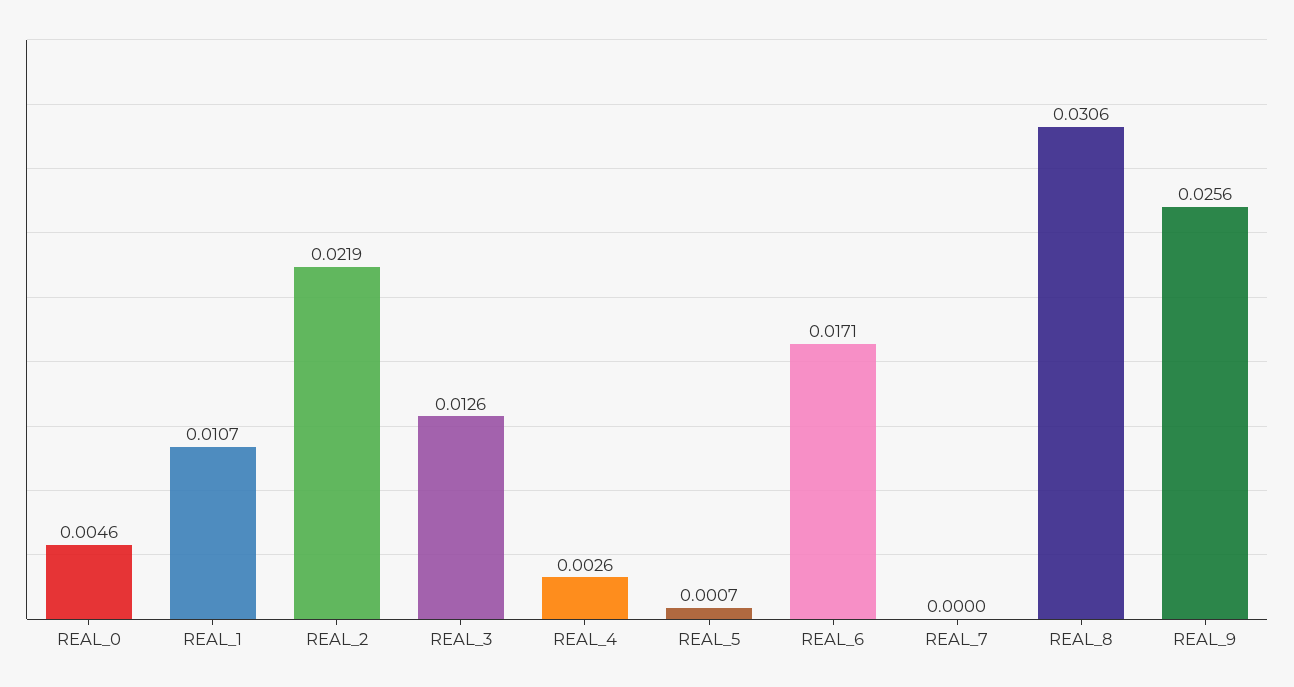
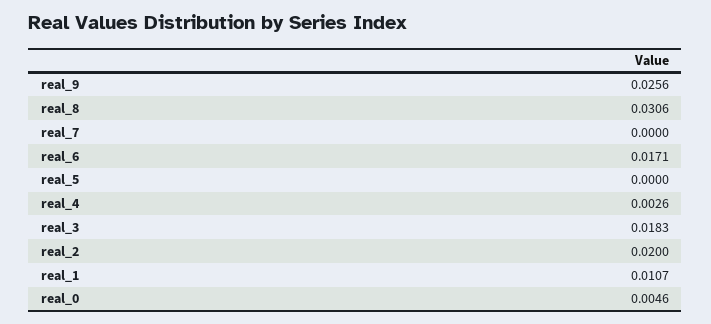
  {
    "REAL_0": 0.0046,
    "REAL_1": 0.0107,
-   "REAL_2": 0.0219,
+   "REAL_2": 0.02,
-   "REAL_3": 0.0126,
+   "REAL_3": 0.0183,
    "REAL_4": 0.0026,
-   "REAL_5": 0.0007,
+   "REAL_5": 0,
    "REAL_6": 0.0171,
    "REAL_7": 0,
    "REAL_8": 0.0306,
    "REAL_9": 0.0256
  }

